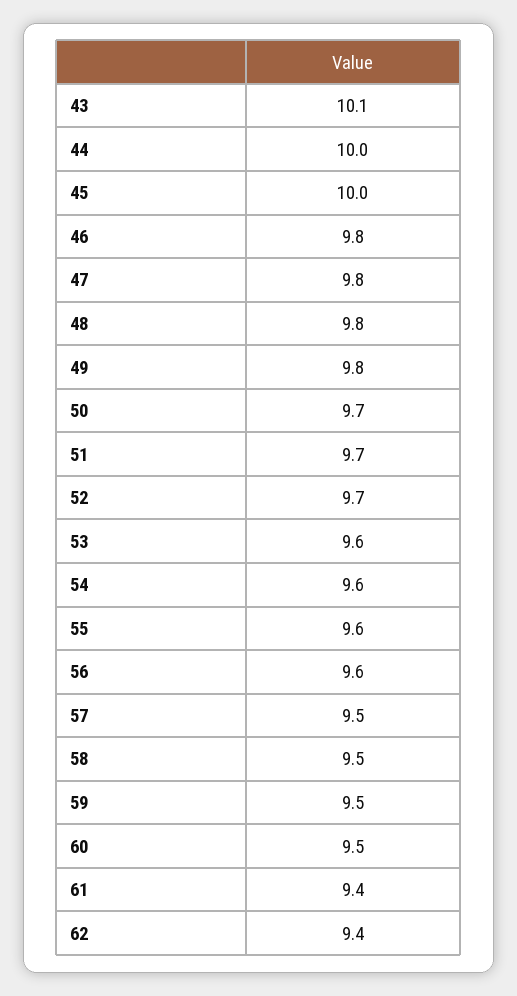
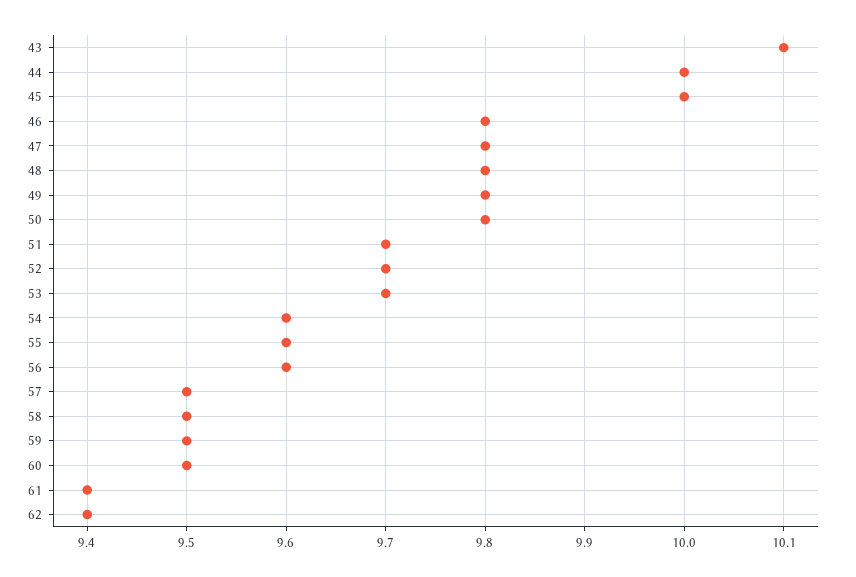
  {
    "43": 10.1,
    "44": 10,
    "45": 10,
    "46": 9.8,
    "47": 9.8,
    "48": 9.8,
    "49": 9.8,
-   "50": 9.7,
+   "50": 9.8,
    "51": 9.7,
    "52": 9.7,
-   "53": 9.6,
+   "53": 9.7,
    "54": 9.6,
    "55": 9.6,
    "56": 9.6,
    "57": 9.5,
    "58": 9.5,
    "59": 9.5,
    "60": 9.5,
    "61": 9.4,
    "62": 9.4
  }

